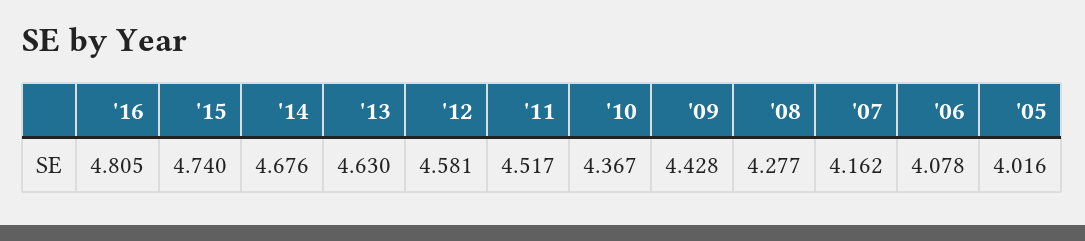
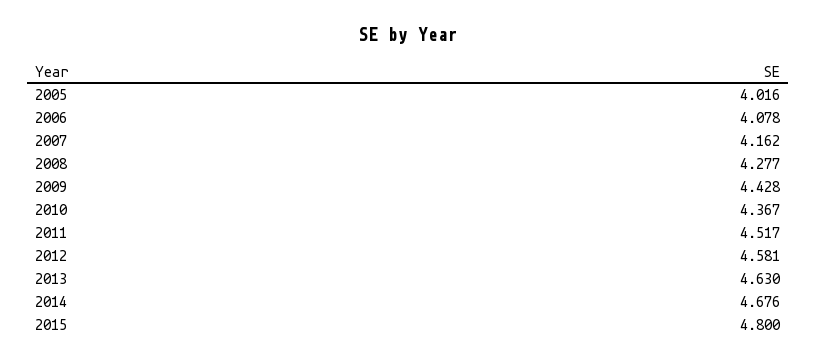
  {
-   "'16": 4.805,
-   "'15": 4.74,
+   "'15": 4.8,
    "'14": 4.676,
    "'13": 4.63,
    "'12": 4.581,
    "'11": 4.517,
    "'10": 4.367,
    "'09": 4.428,
    "'08": 4.277,
    "'07": 4.162,
    "'06": 4.078,
    "'05": 4.016
  }

